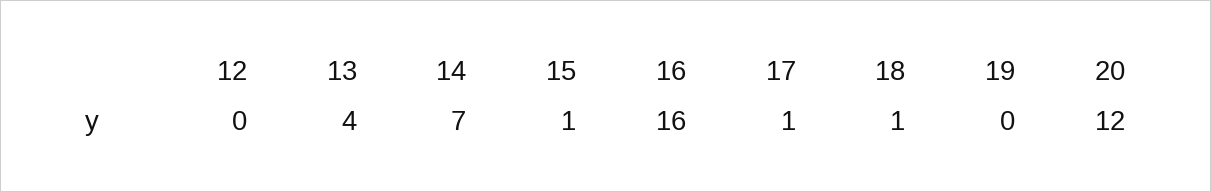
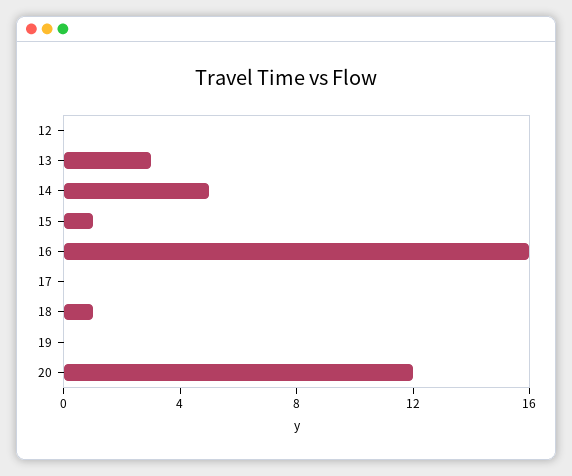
  {
    "12": 0,
-   "13": 4,
+   "13": 3,
-   "14": 7,
+   "14": 5,
    "15": 1,
    "16": 16,
-   "17": 1,
+   "17": 0,
    "18": 1,
    "19": 0,
    "20": 12
  }

